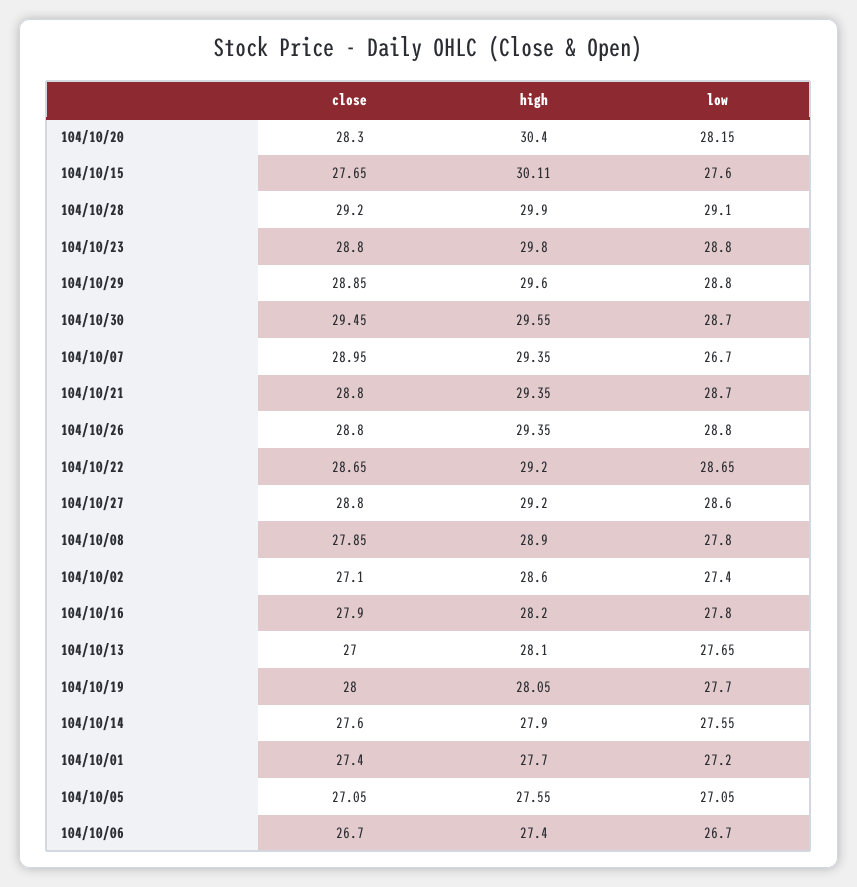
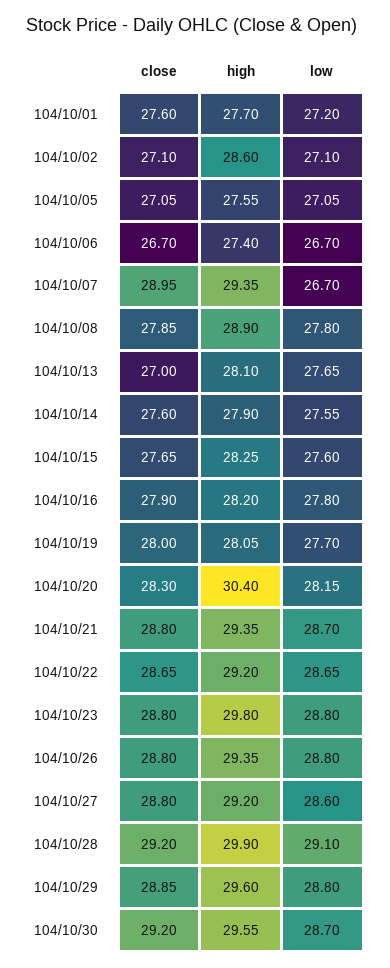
  {
    "close": {
      "104/10/20": 28.3,
      "104/10/15": 27.65,
      "104/10/28": 29.2,
      "104/10/23": 28.8,
      "104/10/29": 28.85,
-     "104/10/30": 29.45,
+     "104/10/30": 29.2,
      "104/10/07": 28.95,
      "104/10/21": 28.8,
      "104/10/26": 28.8,
      "104/10/22": 28.65,
      "104/10/27": 28.8,
      "104/10/08": 27.85,
      "104/10/02": 27.1,
      "104/10/16": 27.9,
      "104/10/13": 27,
      "104/10/19": 28,
      "104/10/14": 27.6,
-     "104/10/01": 27.4,
+     "104/10/01": 27.6,
      "104/10/05": 27.05,
      "104/10/06": 26.7
    },
    "high": {
      "104/10/20": 30.4,
-     "104/10/15": 30.11,
+     "104/10/15": 28.25,
      "104/10/28": 29.9,
      "104/10/23": 29.8,
      "104/10/29": 29.6,
      "104/10/30": 29.55,
      "104/10/07": 29.35,
      "104/10/21": 29.35,
      "104/10/26": 29.35,
      "104/10/22": 29.2,
      "104/10/27": 29.2,
      "104/10/08": 28.9,
      "104/10/02": 28.6,
      "104/10/16": 28.2,
      "104/10/13": 28.1,
      "104/10/19": 28.05,
      "104/10/14": 27.9,
      "104/10/01": 27.7,
      "104/10/05": 27.55,
      "104/10/06": 27.4
    },
    "low": {
      "104/10/20": 28.15,
      "104/10/15": 27.6,
      "104/10/28": 29.1,
      "104/10/23": 28.8,
      "104/10/29": 28.8,
      "104/10/30": 28.7,
      "104/10/07": 26.7,
      "104/10/21": 28.7,
      "104/10/26": 28.8,
      "104/10/22": 28.65,
      "104/10/27": 28.6,
      "104/10/08": 27.8,
-     "104/10/02": 27.4,
+     "104/10/02": 27.1,
      "104/10/16": 27.8,
      "104/10/13": 27.65,
      "104/10/19": 27.7,
      "104/10/14": 27.55,
      "104/10/01": 27.2,
      "104/10/05": 27.05,
      "104/10/06": 26.7
    }
  }

